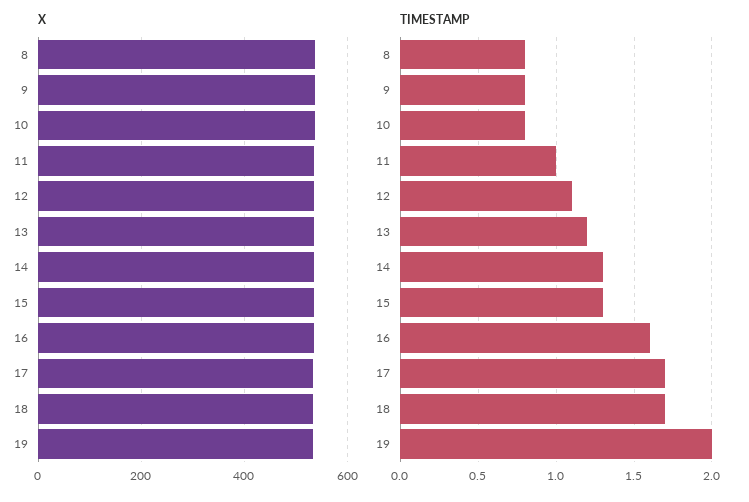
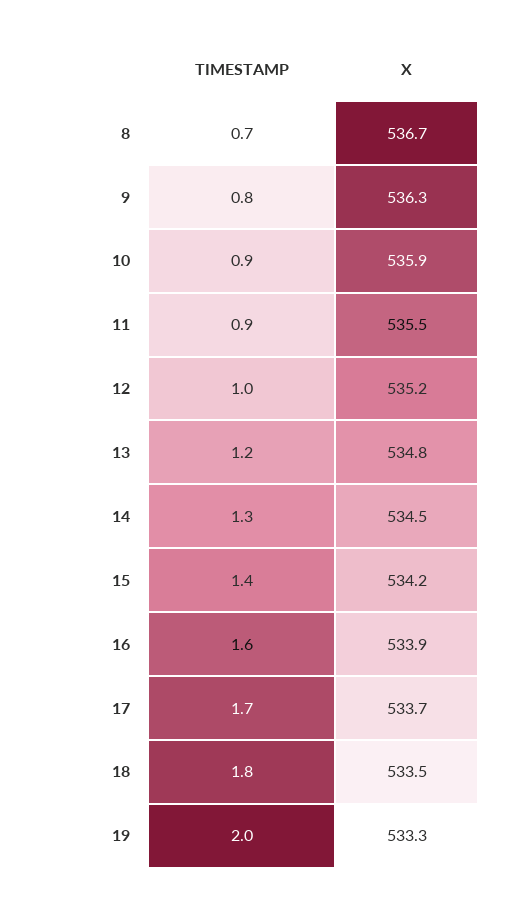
  {
    "X": {
      "8": 536.7,
      "9": 536.3,
      "10": 535.9,
      "11": 535.5,
      "12": 535.2,
      "13": 534.8,
      "14": 534.5,
      "15": 534.2,
      "16": 533.9,
      "17": 533.7,
      "18": 533.5,
      "19": 533.3
    },
    "TIMESTAMP": {
-     "8": 0.8,
+     "8": 0.7,
      "9": 0.8,
-     "10": 0.8,
+     "10": 0.9,
-     "11": 1,
+     "11": 0.9,
-     "12": 1.1,
+     "12": 1,
      "13": 1.2,
      "14": 1.3,
-     "15": 1.3,
+     "15": 1.4,
      "16": 1.6,
      "17": 1.7,
-     "18": 1.7,
+     "18": 1.8,
      "19": 2
    }
  }

